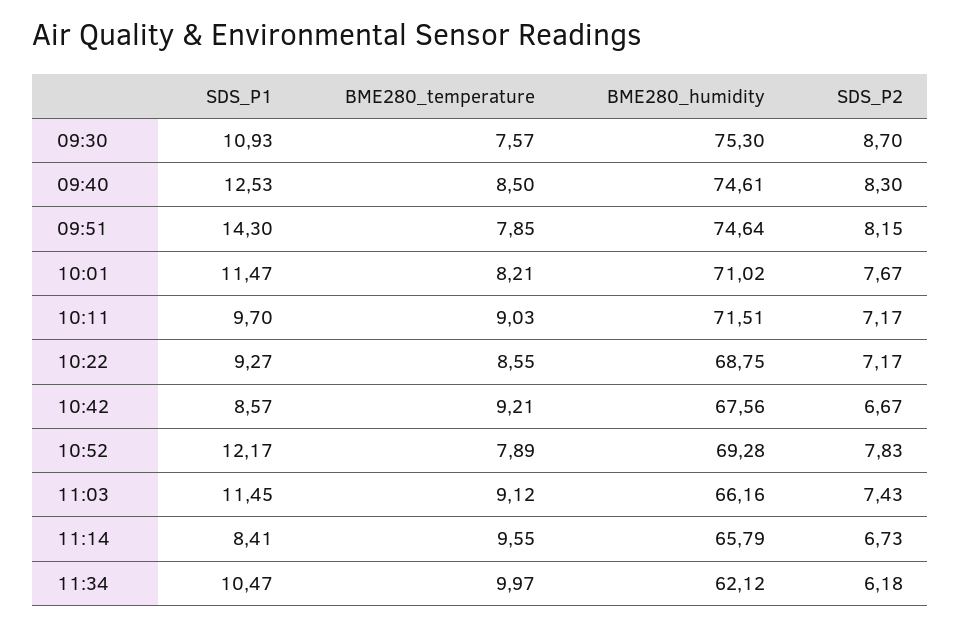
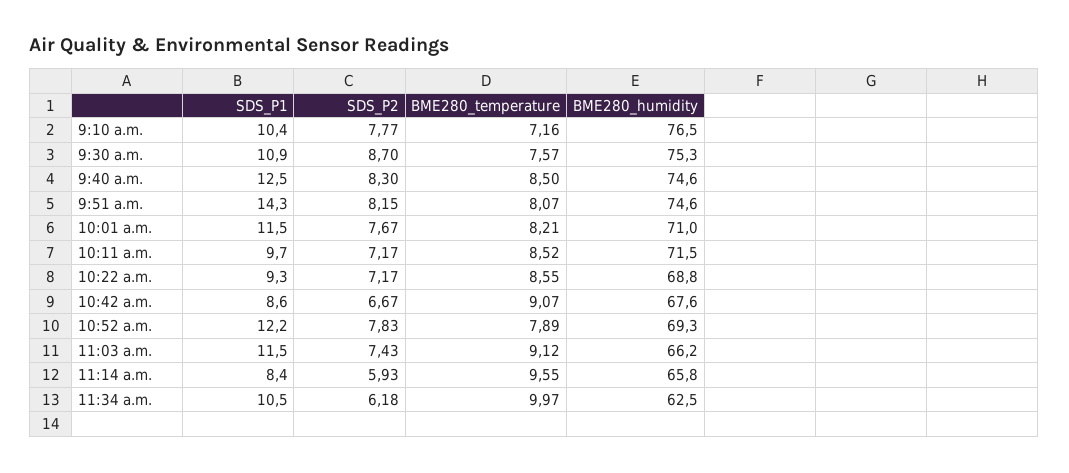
  {
    "SDS_P1": {
      "09:30": 10.93,
      "09:40": 12.53,
      "09:51": 14.3,
      "10:01": 11.47,
      "10:11": 9.7,
      "10:22": 9.27,
      "10:42": 8.57,
      "10:52": 12.17,
      "11:03": 11.45,
      "11:14": 8.41,
-     "11:34": 10.47
+     "11:34": 10.47,
+     "9:10 a.m.": 10.4
    },
    "BME280_temperature": {
      "09:30": 7.57,
      "09:40": 8.5,
-     "09:51": 7.85,
+     "09:51": 8.07,
      "10:01": 8.21,
-     "10:11": 9.03,
+     "10:11": 8.52,
      "10:22": 8.55,
-     "10:42": 9.21,
+     "10:42": 9.07,
      "10:52": 7.89,
      "11:03": 9.12,
      "11:14": 9.55,
-     "11:34": 9.97
+     "11:34": 9.97,
+     "9:10 a.m.": 7.16
    },
    "BME280_humidity": {
      "09:30": 75.3,
      "09:40": 74.61,
      "09:51": 74.64,
      "10:01": 71.02,
      "10:11": 71.51,
      "10:22": 68.75,
      "10:42": 67.56,
      "10:52": 69.28,
      "11:03": 66.16,
      "11:14": 65.79,
-     "11:34": 62.12
+     "11:34": 62.5,
+     "9:10 a.m.": 76.5
    },
    "SDS_P2": {
      "09:30": 8.7,
      "09:40": 8.3,
      "09:51": 8.15,
      "10:01": 7.67,
      "10:11": 7.17,
      "10:22": 7.17,
      "10:42": 6.67,
      "10:52": 7.83,
      "11:03": 7.43,
-     "11:14": 6.73,
+     "11:14": 5.93,
-     "11:34": 6.18
+     "11:34": 6.18,
+     "9:10 a.m.": 7.77
    }
  }

